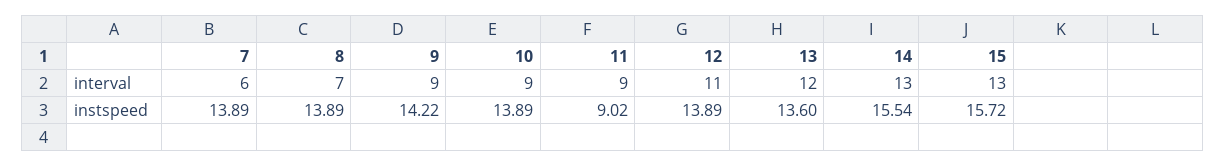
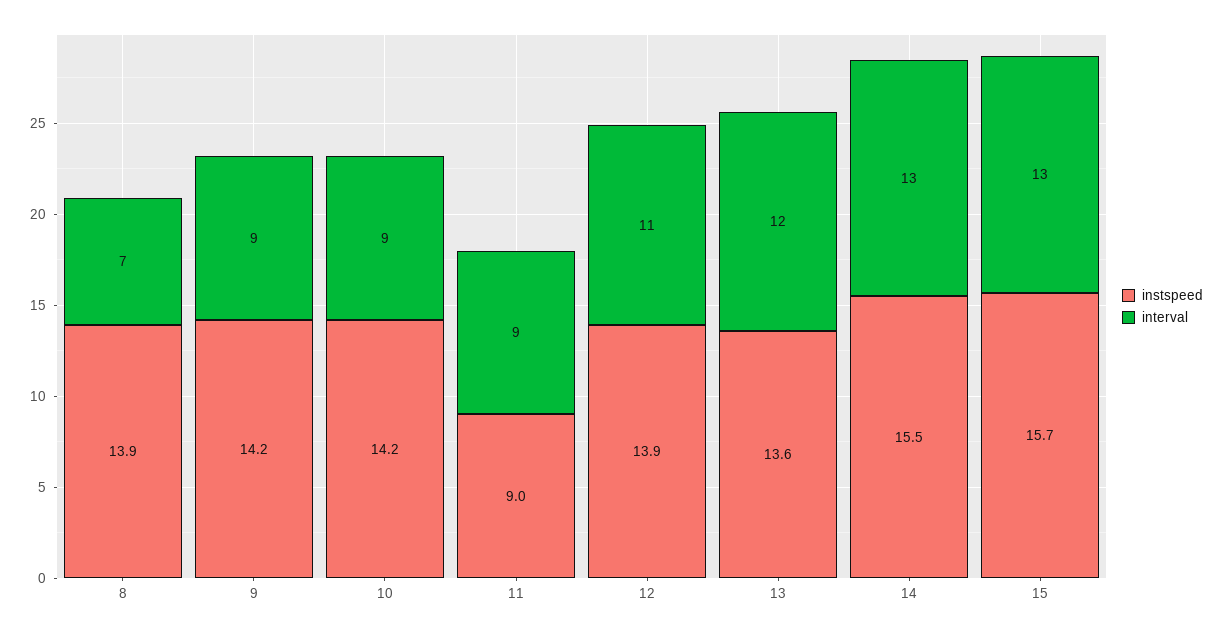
  {
    "interval": {
-     "7": 6,
      "8": 7,
      "9": 9,
      "10": 9,
      "11": 9,
      "12": 11,
      "13": 12,
      "14": 13,
      "15": 13
    },
    "instspeed": {
-     "7": 13.89,
      "8": 13.89,
      "9": 14.22,
-     "10": 13.89,
+     "10": 14.2,
      "11": 9.02,
      "12": 13.89,
      "13": 13.6,
      "14": 15.54,
      "15": 15.72
    }
  }

